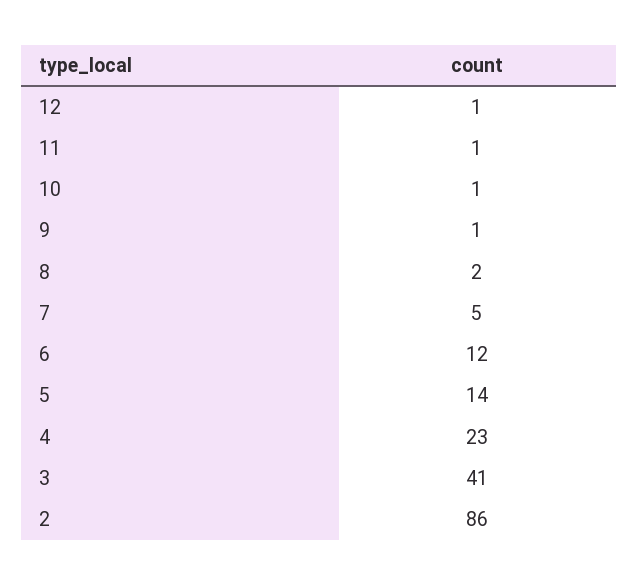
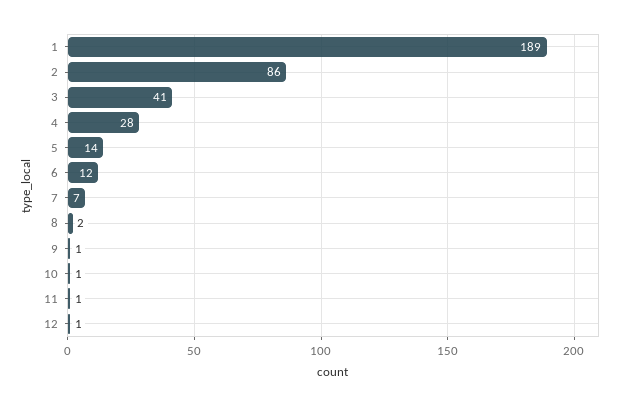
  {
    "12": 1,
    "11": 1,
    "10": 1,
    "9": 1,
    "8": 2,
-   "7": 5,
+   "7": 7,
    "6": 12,
    "5": 14,
-   "4": 23,
+   "4": 28,
    "3": 41,
-   "2": 86
+   "2": 86,
+   "1": 189
  }

